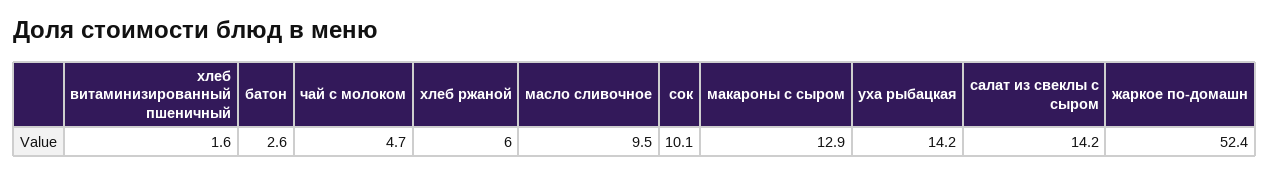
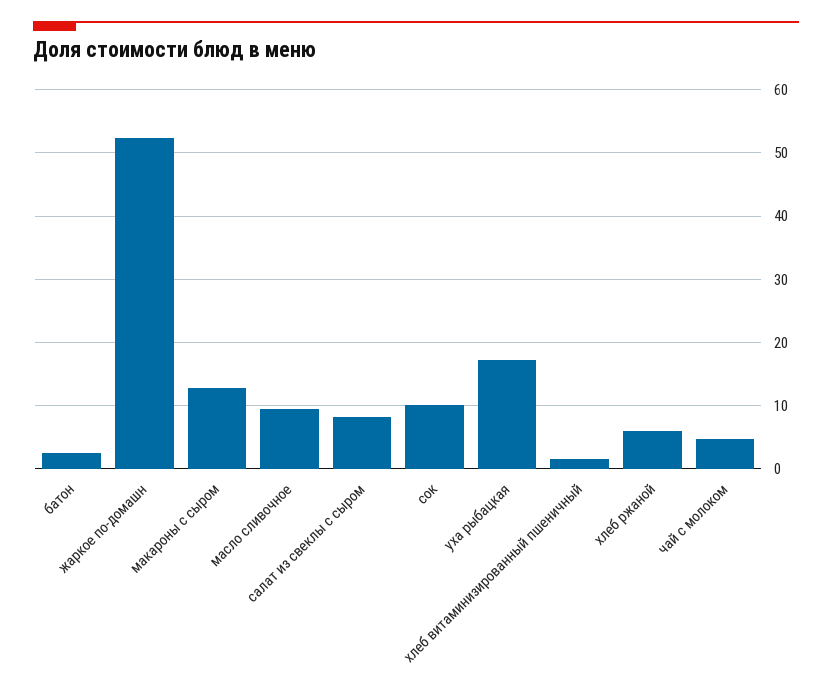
  {
    "хлеб витаминизированный пшеничный": 1.6,
    "батон": 2.6,
    "чай с молоком": 4.7,
    "хлеб ржаной": 6,
    "масло сливочное": 9.5,
    "сок": 10.1,
    "макароны с сыром": 12.9,
-   "уха рыбацкая": 14.2,
+   "уха рыбацкая": 17,
-   "салат из свеклы с сыром": 14.2,
+   "салат из свеклы с сыром": 8,
    "жаркое по-домашн": 52.4
  }

